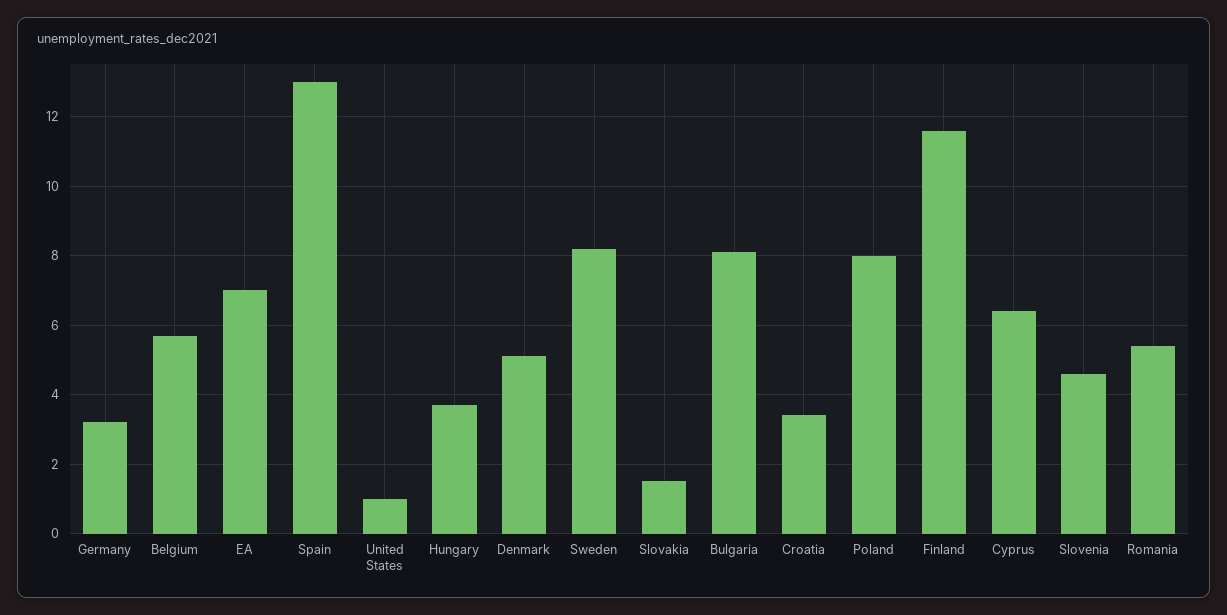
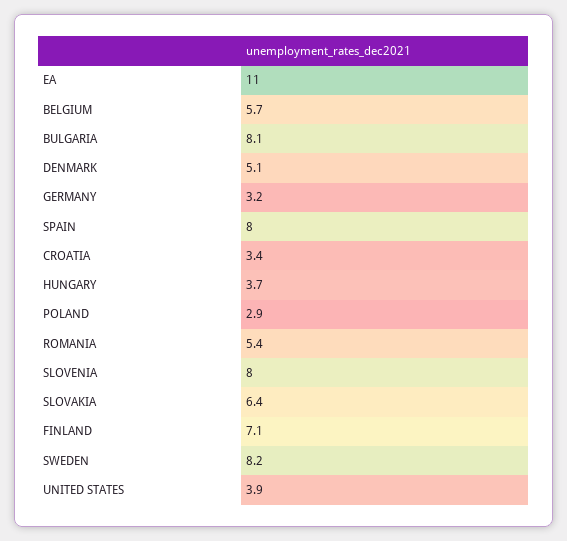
  {
    "Germany": 3.2,
    "Belgium": 5.7,
-   "EA": 7,
+   "EA": 11,
-   "Spain": 13,
+   "Spain": 8,
-   "United States": 1,
+   "United States": 3.9,
    "Hungary": 3.7,
    "Denmark": 5.1,
    "Sweden": 8.2,
-   "Slovakia": 1.5,
+   "Slovakia": 6.4,
    "Bulgaria": 8.1,
    "Croatia": 3.4,
-   "Poland": 8,
+   "Poland": 2.9,
-   "Finland": 11.5,
+   "Finland": 7.1,
-   "Cyprus": 6.5,
-   "Slovenia": 4.5,
+   "Slovenia": 8,
    "Romania": 5.4
  }

